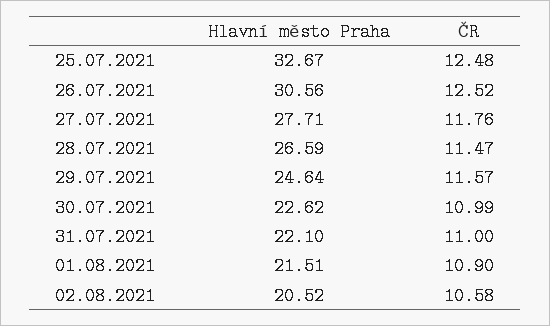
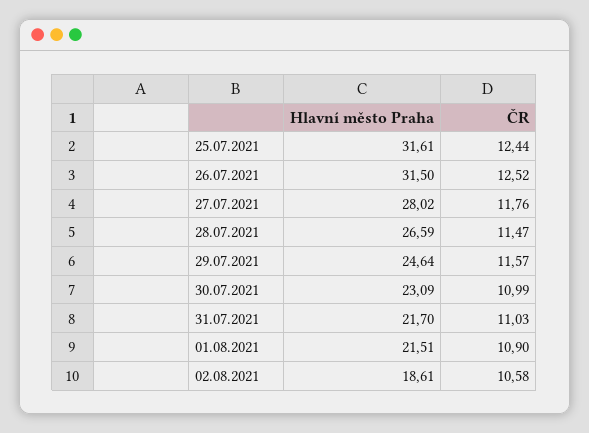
  {
    "Hlavní město Praha": {
-     "25.07.2021": 32.67,
+     "25.07.2021": 31.61,
-     "26.07.2021": 30.56,
+     "26.07.2021": 31.5,
-     "27.07.2021": 27.71,
+     "27.07.2021": 28.02,
      "28.07.2021": 26.59,
      "29.07.2021": 24.64,
-     "30.07.2021": 22.62,
+     "30.07.2021": 23.09,
-     "31.07.2021": 22.1,
+     "31.07.2021": 21.7,
      "01.08.2021": 21.51,
-     "02.08.2021": 20.52
+     "02.08.2021": 18.61
    },
    "ČR": {
-     "25.07.2021": 12.48,
+     "25.07.2021": 12.44,
      "26.07.2021": 12.52,
      "27.07.2021": 11.76,
      "28.07.2021": 11.47,
      "29.07.2021": 11.57,
      "30.07.2021": 10.99,
-     "31.07.2021": 11,
+     "31.07.2021": 11.03,
      "01.08.2021": 10.9,
      "02.08.2021": 10.58
    }
  }

